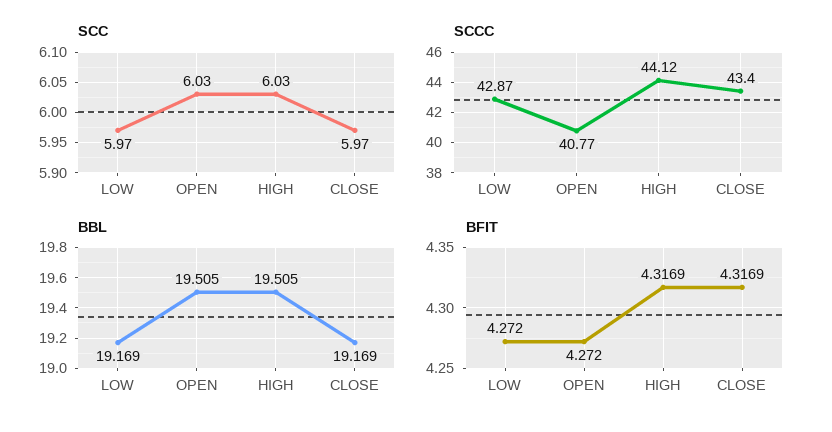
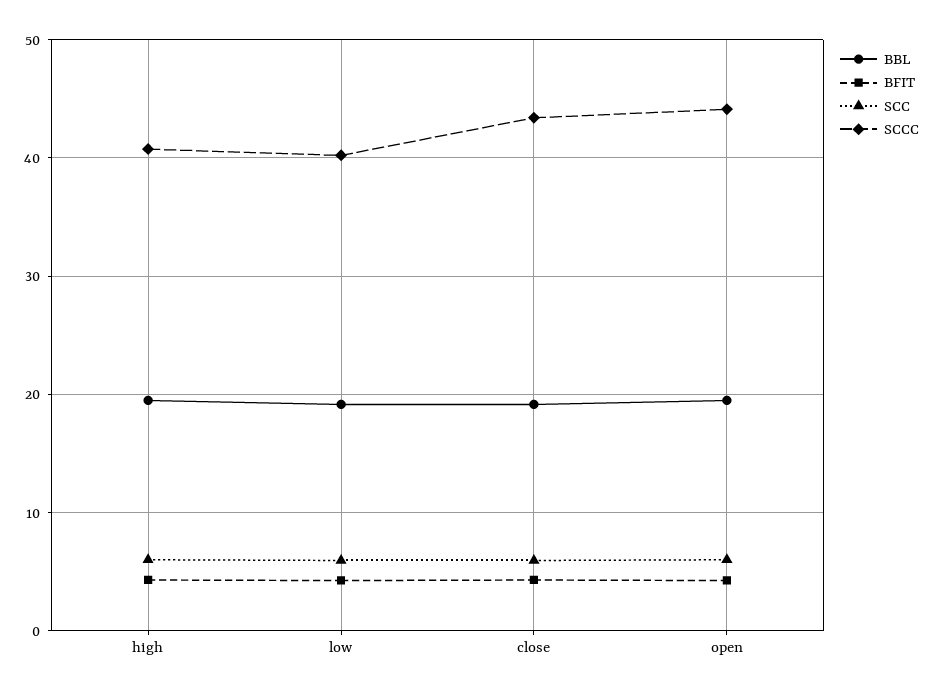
  {
    "SCC": {
      "LOW": 5.97,
      "OPEN": 6.03,
      "HIGH": 6.03,
      "CLOSE": 5.97
    },
    "SCCC": {
-     "LOW": 42.87,
+     "LOW": 40,
-     "OPEN": 40.77,
+     "OPEN": 44,
-     "HIGH": 44.12,
+     "HIGH": 41,
      "CLOSE": 43.4
    },
    "BBL": {
      "LOW": 19.169,
      "OPEN": 19.505,
      "HIGH": 19.505,
      "CLOSE": 19.169
    },
    "BFIT": {
      "LOW": 4.272,
      "OPEN": 4.272,
      "HIGH": 4.3169,
      "CLOSE": 4.3169
    }
  }

